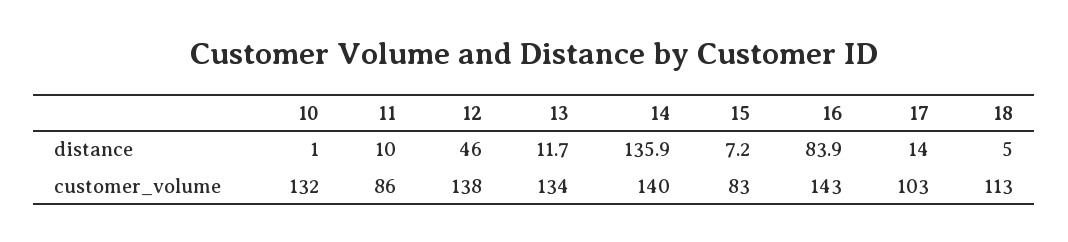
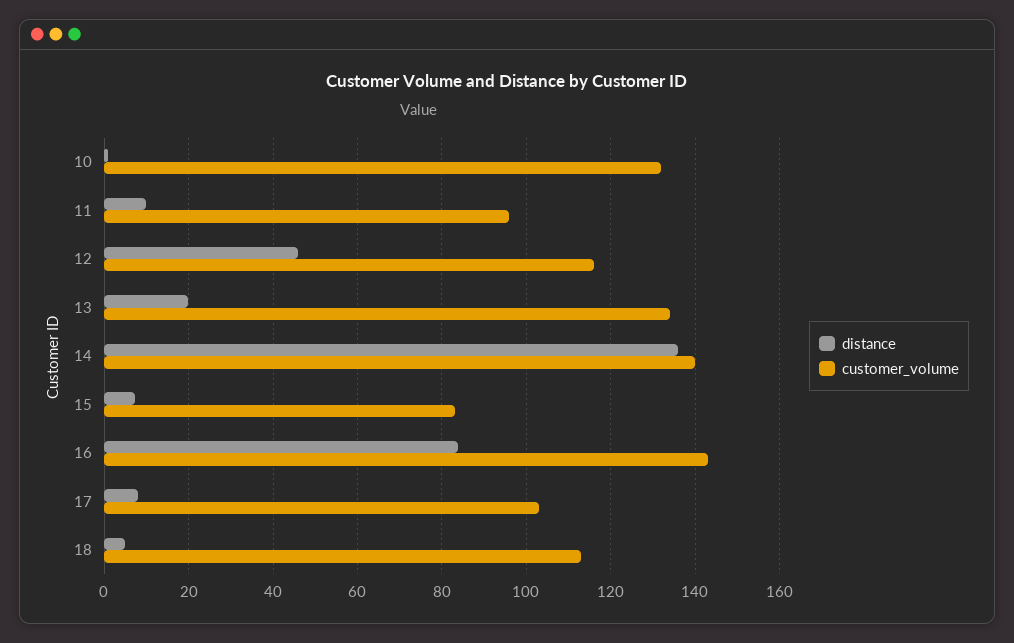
  {
    "distance": {
      "10": 1,
      "11": 10,
      "12": 46,
-     "13": 11.7,
+     "13": 20,
      "14": 135.9,
      "15": 7.2,
      "16": 83.9,
-     "17": 14,
+     "17": 8,
      "18": 5
    },
    "customer_volume": {
      "10": 132,
-     "11": 86,
+     "11": 96,
-     "12": 138,
+     "12": 116,
      "13": 134,
      "14": 140,
      "15": 83,
      "16": 143,
      "17": 103,
      "18": 113
    }
  }

